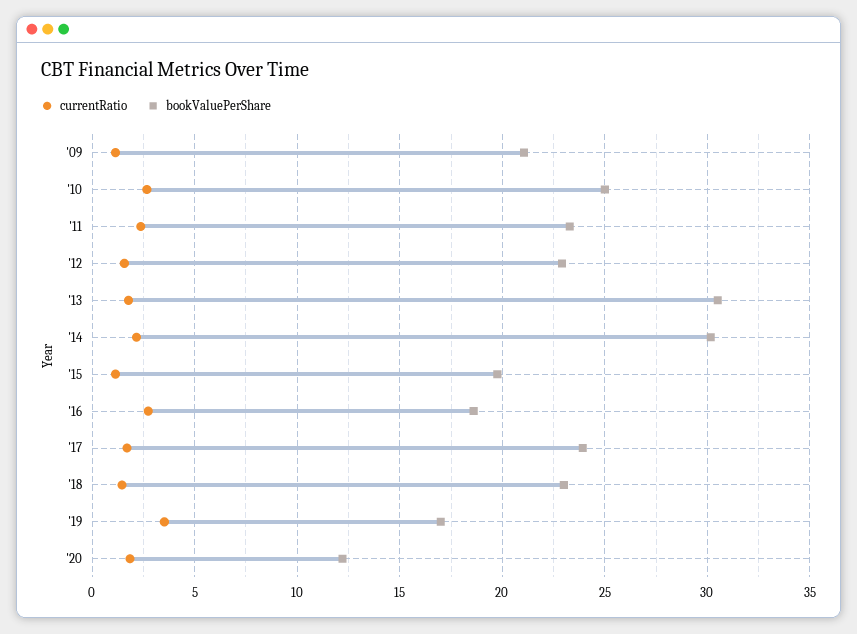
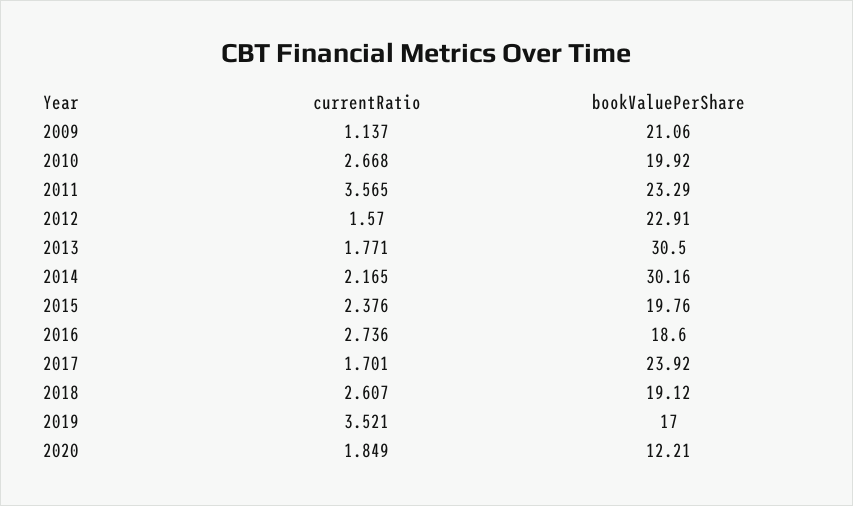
  {
    "currentRatio": {
      "'09": 1.137,
      "'10": 2.668,
-     "'11": 2.5,
+     "'11": 3.565,
      "'12": 1.57,
      "'13": 1.771,
      "'14": 2.165,
-     "'15": 1,
+     "'15": 2.376,
      "'16": 2.736,
      "'17": 1.701,
-     "'18": 1.5,
+     "'18": 2.607,
      "'19": 3.521,
      "'20": 1.849
    },
    "bookValuePerShare": {
      "'09": 21.06,
-     "'10": 25,
+     "'10": 19.92,
      "'11": 23.29,
      "'12": 22.91,
      "'13": 30.5,
      "'14": 30.16,
      "'15": 19.76,
      "'16": 18.6,
      "'17": 23.92,
-     "'18": 23,
+     "'18": 19.12,
      "'19": 17,
      "'20": 12.21
    }
  }

